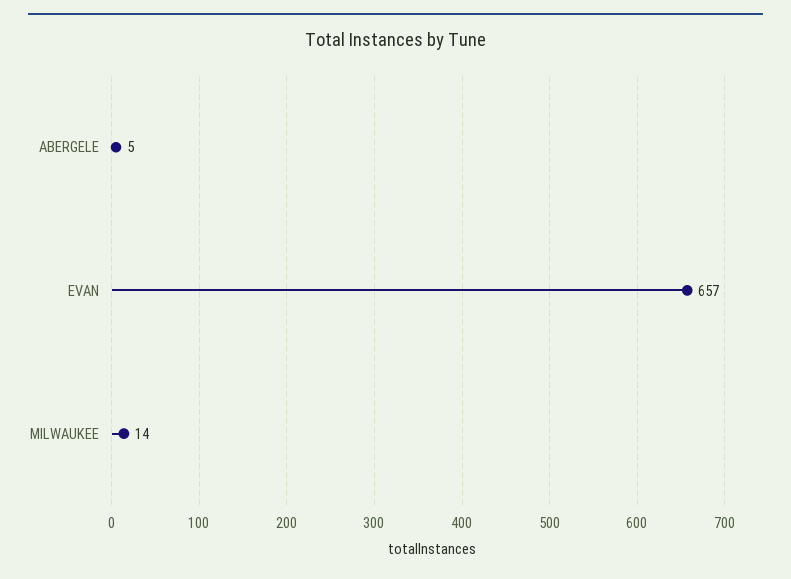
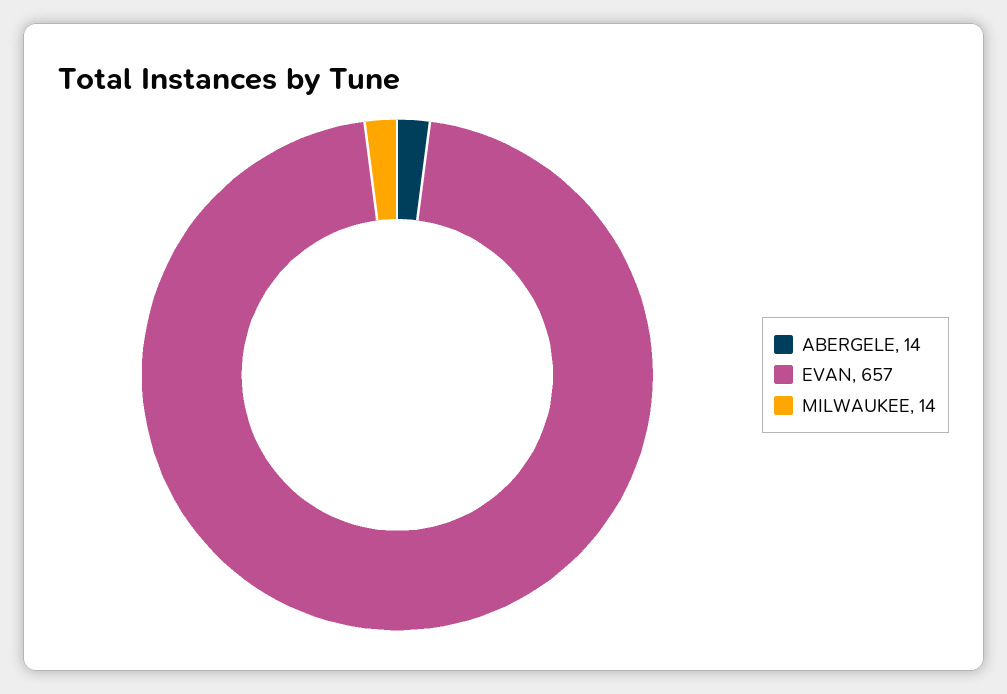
  {
-   "ABERGELE": 5,
+   "ABERGELE": 14,
    "EVAN": 657,
    "MILWAUKEE": 14
  }

